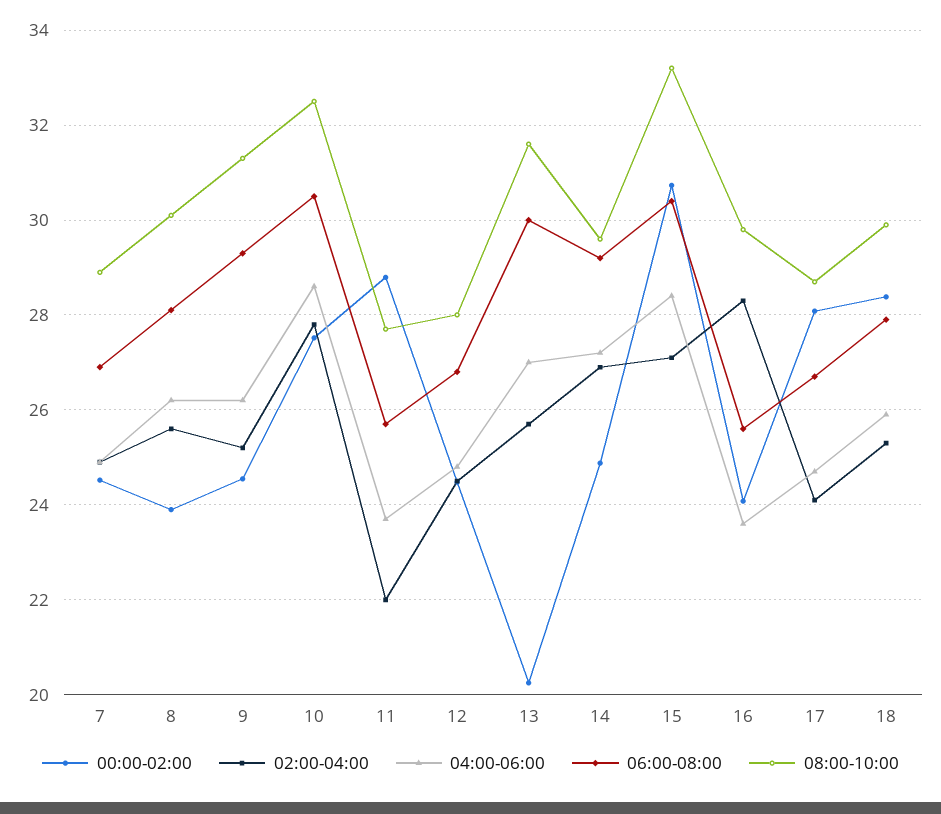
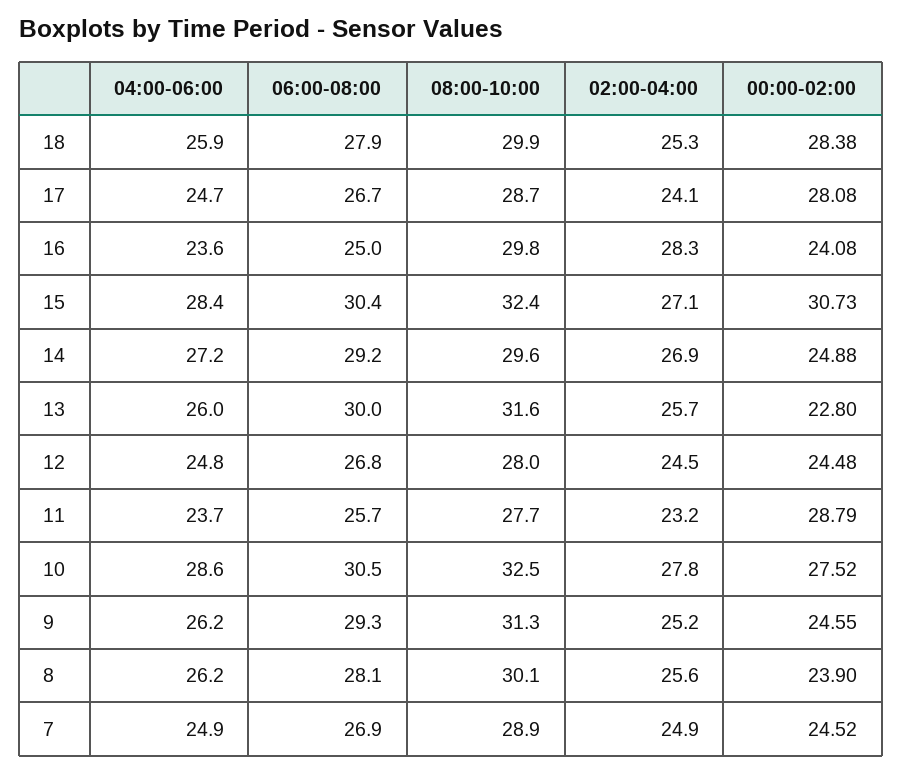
  {
    "00:00-02:00": {
      "7": 24.52,
      "8": 23.9,
      "9": 24.55,
      "10": 27.52,
      "11": 28.79,
      "12": 24.48,
-     "13": 20.2,
+     "13": 22.8,
      "14": 24.88,
      "15": 30.73,
      "16": 24.08,
      "17": 28.08,
      "18": 28.38
    },
    "02:00-04:00": {
      "7": 24.9,
      "8": 25.6,
      "9": 25.2,
      "10": 27.8,
-     "11": 22,
+     "11": 23.2,
      "12": 24.5,
      "13": 25.7,
      "14": 26.9,
      "15": 27.1,
      "16": 28.3,
      "17": 24.1,
      "18": 25.3
    },
    "04:00-06:00": {
      "7": 24.9,
      "8": 26.2,
      "9": 26.2,
      "10": 28.6,
      "11": 23.7,
      "12": 24.8,
-     "13": 27,
+     "13": 26,
      "14": 27.2,
      "15": 28.4,
      "16": 23.6,
      "17": 24.7,
      "18": 25.9
    },
    "06:00-08:00": {
      "7": 26.9,
      "8": 28.1,
      "9": 29.3,
      "10": 30.5,
      "11": 25.7,
      "12": 26.8,
      "13": 30,
      "14": 29.2,
      "15": 30.4,
-     "16": 25.6,
+     "16": 25,
      "17": 26.7,
      "18": 27.9
    },
    "08:00-10:00": {
      "7": 28.9,
      "8": 30.1,
      "9": 31.3,
      "10": 32.5,
      "11": 27.7,
      "12": 28,
      "13": 31.6,
      "14": 29.6,
-     "15": 33.2,
+     "15": 32.4,
      "16": 29.8,
      "17": 28.7,
      "18": 29.9
    }
  }

